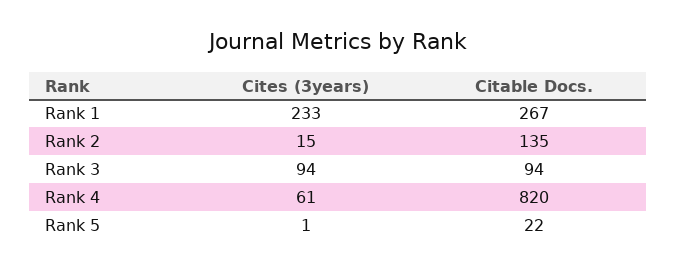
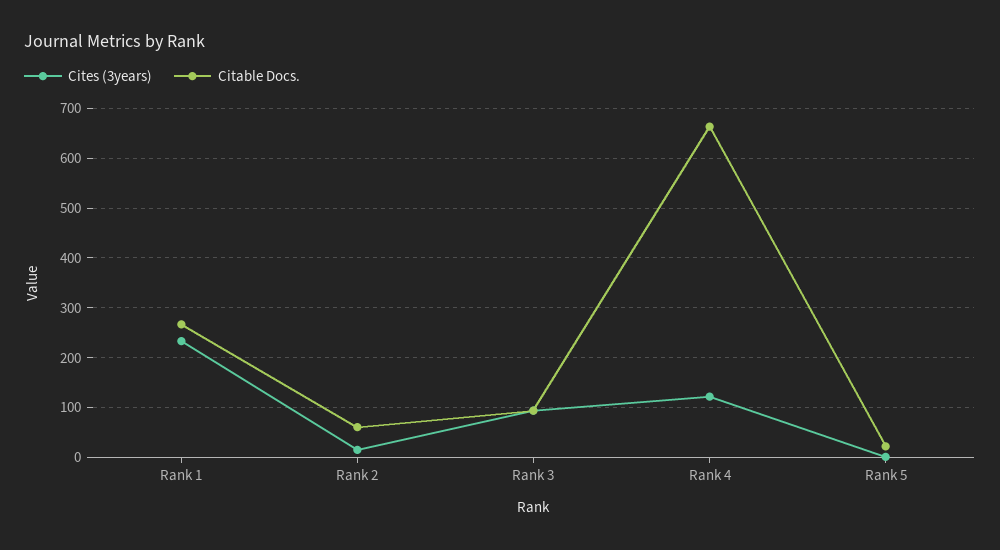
  {
    "Cites (3years)": {
      "Rank 1": 233,
      "Rank 2": 15,
      "Rank 3": 94,
-     "Rank 4": 61,
+     "Rank 4": 120,
      "Rank 5": 1
    },
    "Citable Docs.": {
      "Rank 1": 267,
-     "Rank 2": 135,
+     "Rank 2": 60,
      "Rank 3": 94,
-     "Rank 4": 820,
+     "Rank 4": 660,
      "Rank 5": 22
    }
  }

